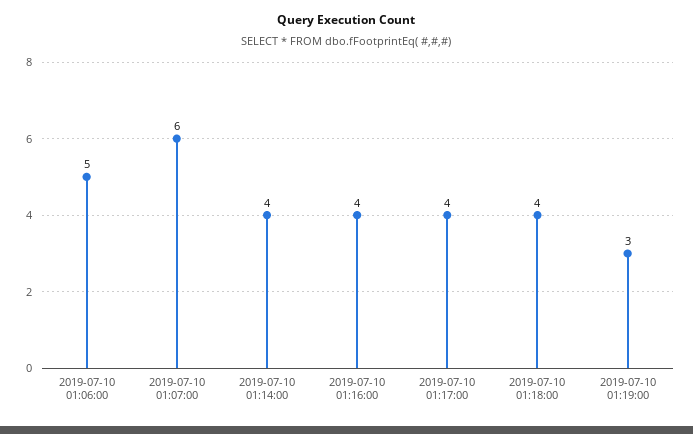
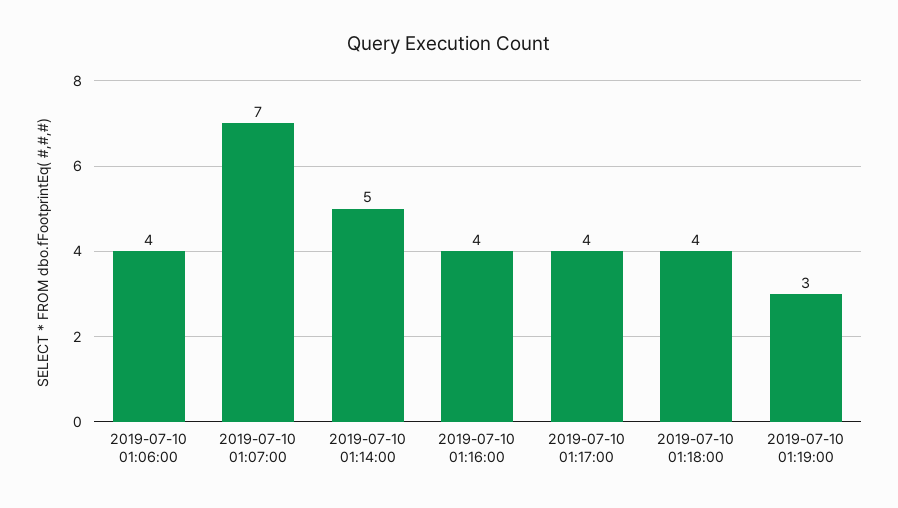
  {
-   "2019-07-10 01:06:00": 5,
+   "2019-07-10 01:06:00": 4,
-   "2019-07-10 01:07:00": 6,
+   "2019-07-10 01:07:00": 7,
-   "2019-07-10 01:14:00": 4,
+   "2019-07-10 01:14:00": 5,
    "2019-07-10 01:16:00": 4,
    "2019-07-10 01:17:00": 4,
    "2019-07-10 01:18:00": 4,
    "2019-07-10 01:19:00": 3
  }

